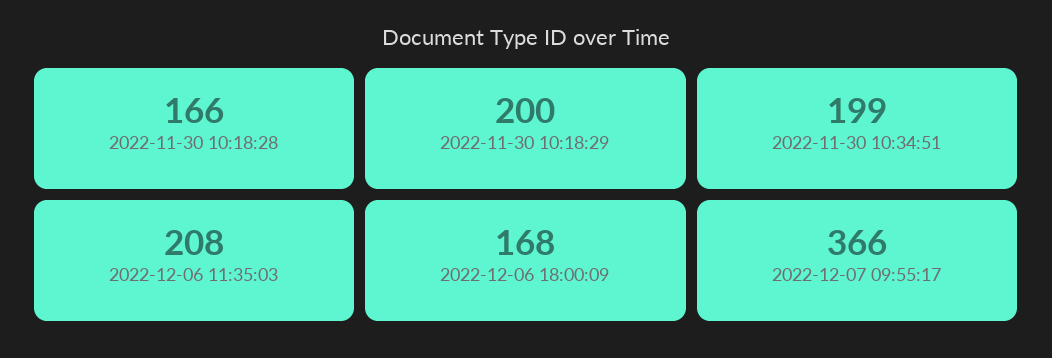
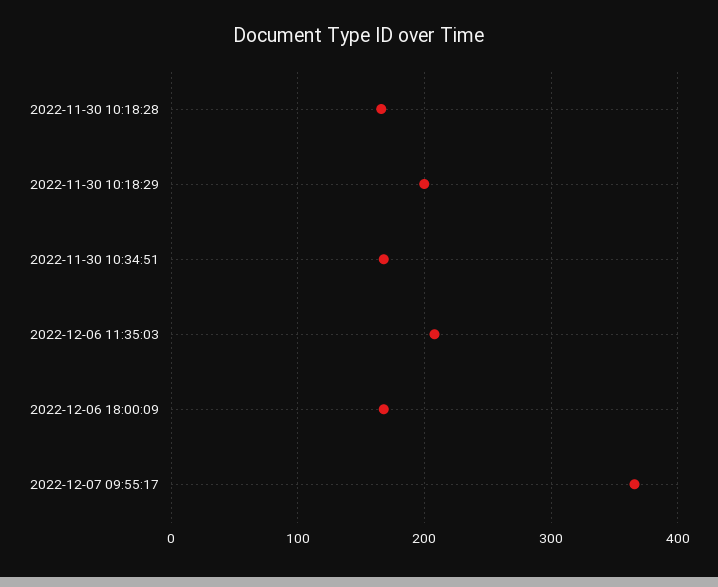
  {
    "2022-11-30 10:18:28": 166,
    "2022-11-30 10:18:29": 200,
-   "2022-11-30 10:34:51": 199,
+   "2022-11-30 10:34:51": 170,
    "2022-12-06 11:35:03": 208,
    "2022-12-06 18:00:09": 168,
    "2022-12-07 09:55:17": 366
  }

